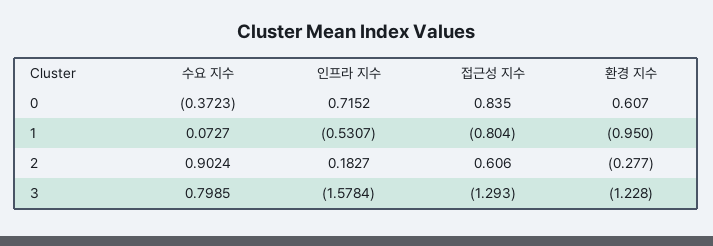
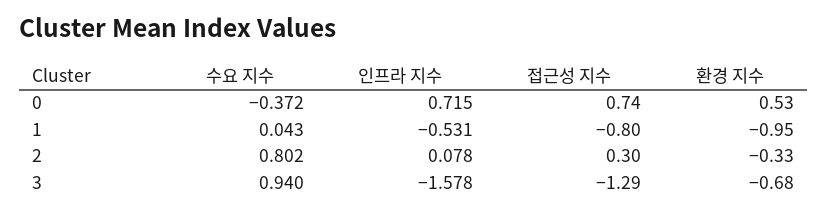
  {
    "수요 지수": {
      "0": -0.3723,
-     "1": 0.0727,
+     "1": 0.043,
-     "2": 0.9024,
+     "2": 0.802,
-     "3": 0.7985
+     "3": 0.94
    },
    "인프라 지수": {
      "0": 0.7152,
      "1": -0.5307,
-     "2": 0.1827,
+     "2": 0.078,
      "3": -1.5784
    },
    "접근성 지수": {
-     "0": 0.835,
+     "0": 0.74,
      "1": -0.804,
-     "2": 0.606,
+     "2": 0.3,
      "3": -1.293
    },
    "환경 지수": {
-     "0": 0.607,
+     "0": 0.53,
      "1": -0.95,
-     "2": -0.277,
+     "2": -0.33,
-     "3": -1.228
+     "3": -0.68
    }
  }

